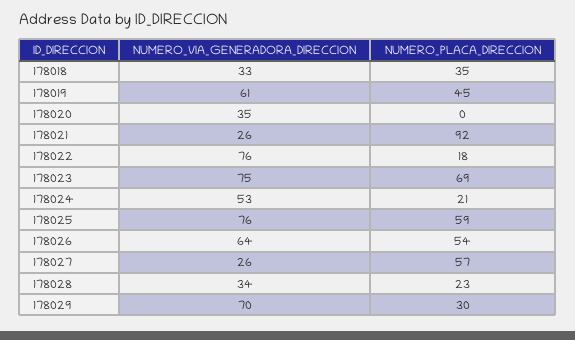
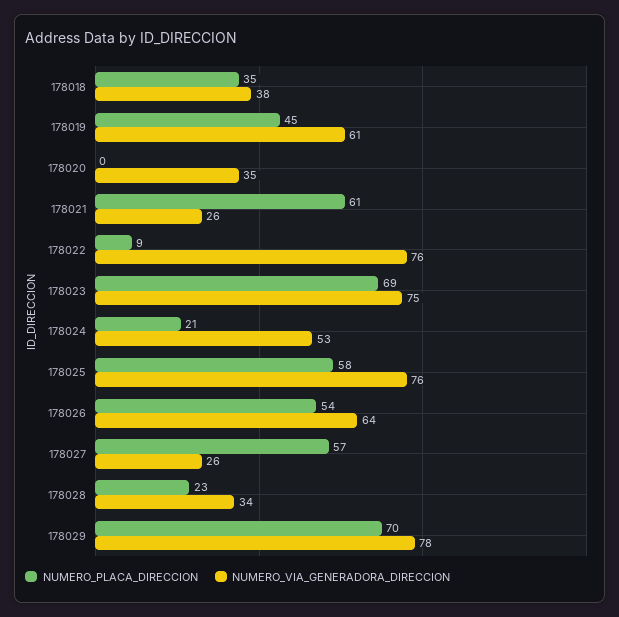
  {
    "NUMERO_VIA_GENERADORA_DIRECCION": {
-     "178018": 33,
+     "178018": 38,
      "178019": 61,
      "178020": 35,
      "178021": 26,
      "178022": 76,
      "178023": 75,
      "178024": 53,
      "178025": 76,
      "178026": 64,
      "178027": 26,
      "178028": 34,
-     "178029": 70
+     "178029": 78
    },
    "NUMERO_PLACA_DIRECCION": {
      "178018": 35,
      "178019": 45,
      "178020": 0,
-     "178021": 92,
+     "178021": 61,
-     "178022": 18,
+     "178022": 9,
      "178023": 69,
      "178024": 21,
-     "178025": 59,
+     "178025": 58,
      "178026": 54,
      "178027": 57,
      "178028": 23,
-     "178029": 30
+     "178029": 70
    }
  }

